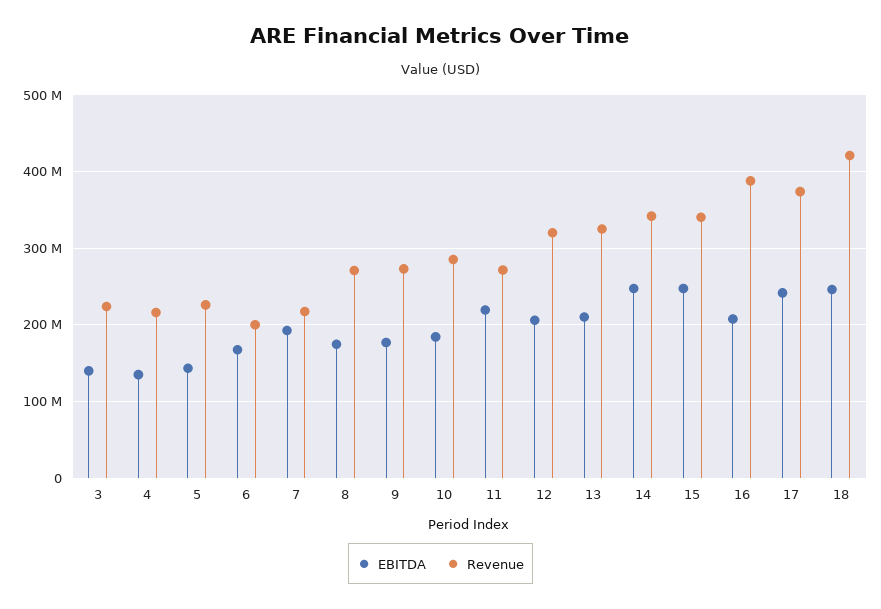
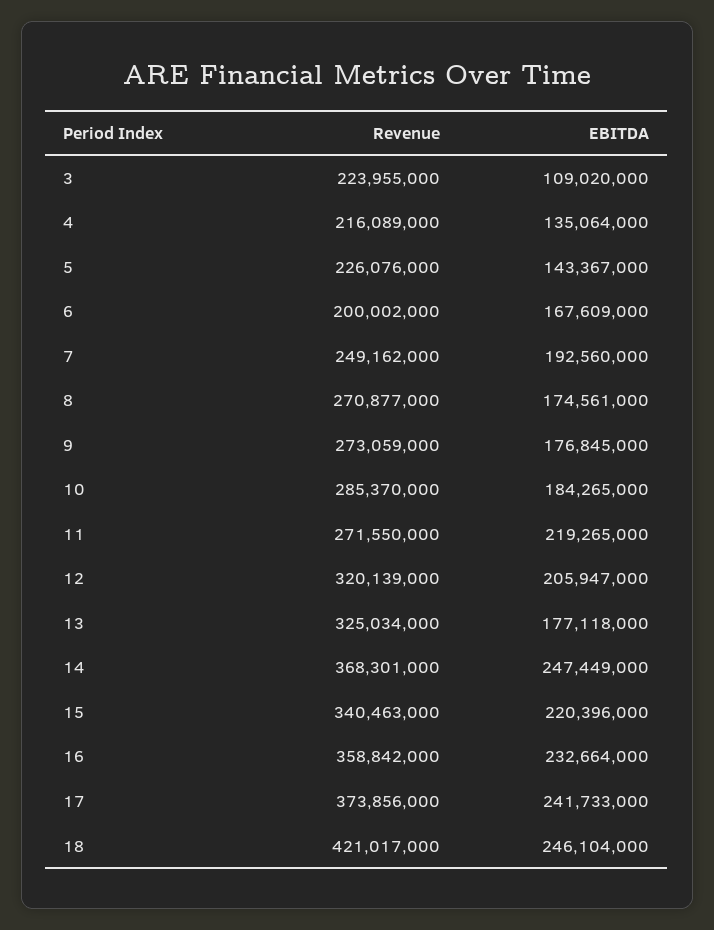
  {
    "EBITDA": {
-     "3": 140000000,
+     "3": 109020000,
      "4": 135064000,
      "5": 143367000,
      "6": 167609000,
      "7": 192560000,
      "8": 174561000,
      "9": 176845000,
      "10": 184265000,
      "11": 219265000,
      "12": 205947000,
-     "13": 210000000,
+     "13": 177118000,
      "14": 247449000,
-     "15": 250000000,
+     "15": 220396000,
-     "16": 210000000,
+     "16": 232664000,
      "17": 241733000,
      "18": 246104000
    },
    "Revenue": {
      "3": 223955000,
      "4": 216089000,
      "5": 226076000,
      "6": 200002000,
-     "7": 220000000,
+     "7": 249162000,
      "8": 270877000,
      "9": 273059000,
      "10": 285370000,
      "11": 271550000,
      "12": 320139000,
      "13": 325034000,
-     "14": 340000000,
+     "14": 368301000,
      "15": 340463000,
-     "16": 390000000,
+     "16": 358842000,
      "17": 373856000,
      "18": 421017000
    }
  }

